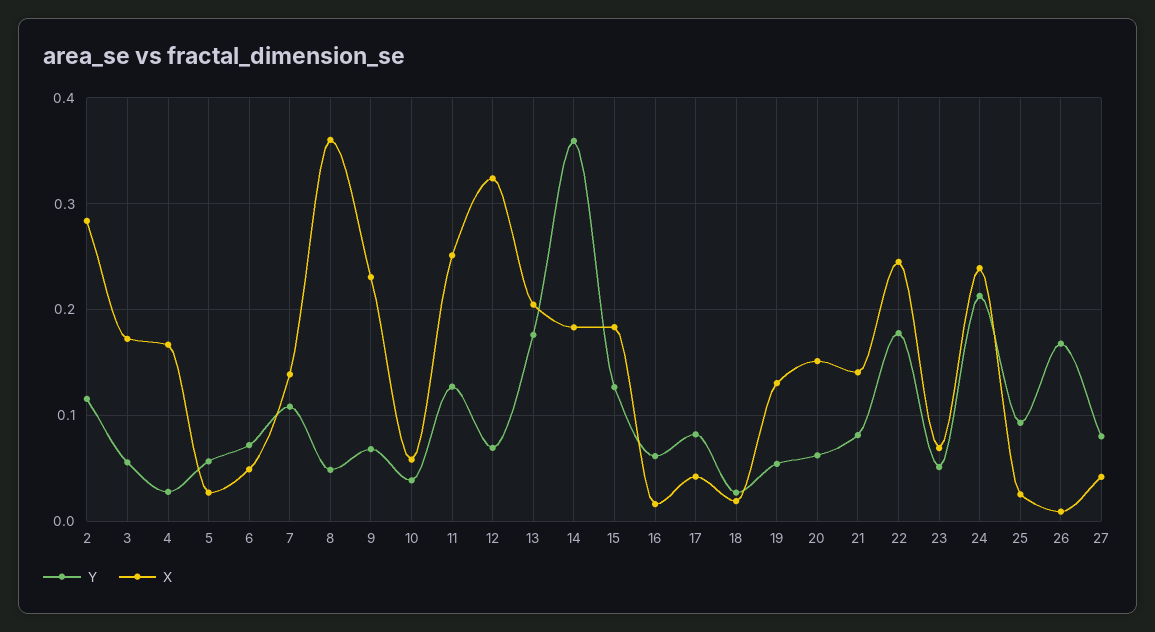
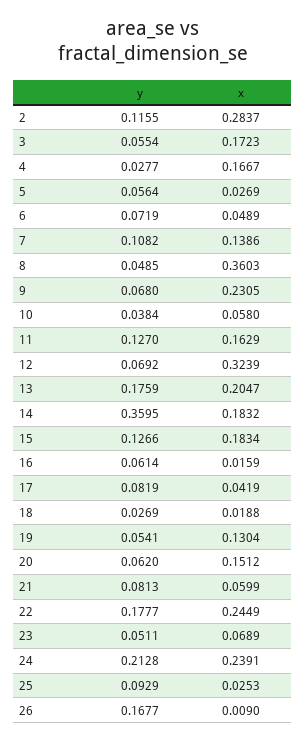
  {
    "Y": {
      "2": 0.1155,
      "3": 0.0554,
      "4": 0.0277,
      "5": 0.0564,
      "6": 0.0719,
      "7": 0.1082,
      "8": 0.0485,
      "9": 0.068,
      "10": 0.0384,
      "11": 0.127,
      "12": 0.0692,
      "13": 0.1759,
      "14": 0.3595,
      "15": 0.1266,
      "16": 0.0614,
      "17": 0.0819,
      "18": 0.0269,
      "19": 0.0541,
      "20": 0.062,
      "21": 0.0813,
      "22": 0.1777,
      "23": 0.0511,
      "24": 0.2128,
      "25": 0.0929,
-     "26": 0.1677,
+     "26": 0.1677
-     "27": 0.08
    },
    "X": {
      "2": 0.2837,
      "3": 0.1723,
      "4": 0.1667,
      "5": 0.0269,
      "6": 0.0489,
      "7": 0.1386,
      "8": 0.3603,
      "9": 0.2305,
      "10": 0.058,
-     "11": 0.25,
+     "11": 0.1629,
      "12": 0.3239,
      "13": 0.2047,
      "14": 0.1832,
      "15": 0.1834,
      "16": 0.0159,
      "17": 0.0419,
      "18": 0.0188,
      "19": 0.1304,
      "20": 0.1512,
-     "21": 0.14,
+     "21": 0.0599,
      "22": 0.2449,
      "23": 0.0689,
      "24": 0.2391,
      "25": 0.0253,
-     "26": 0.009,
+     "26": 0.009
-     "27": 0.04
    }
  }

